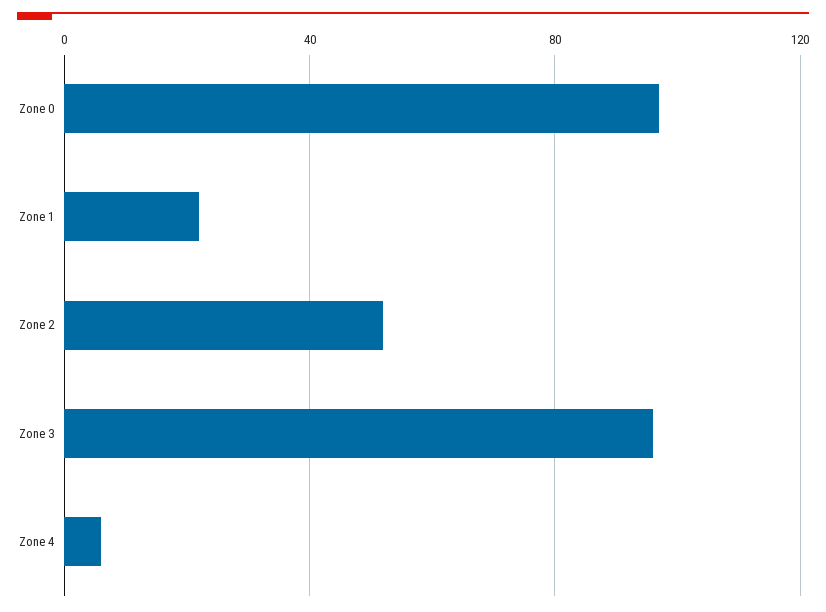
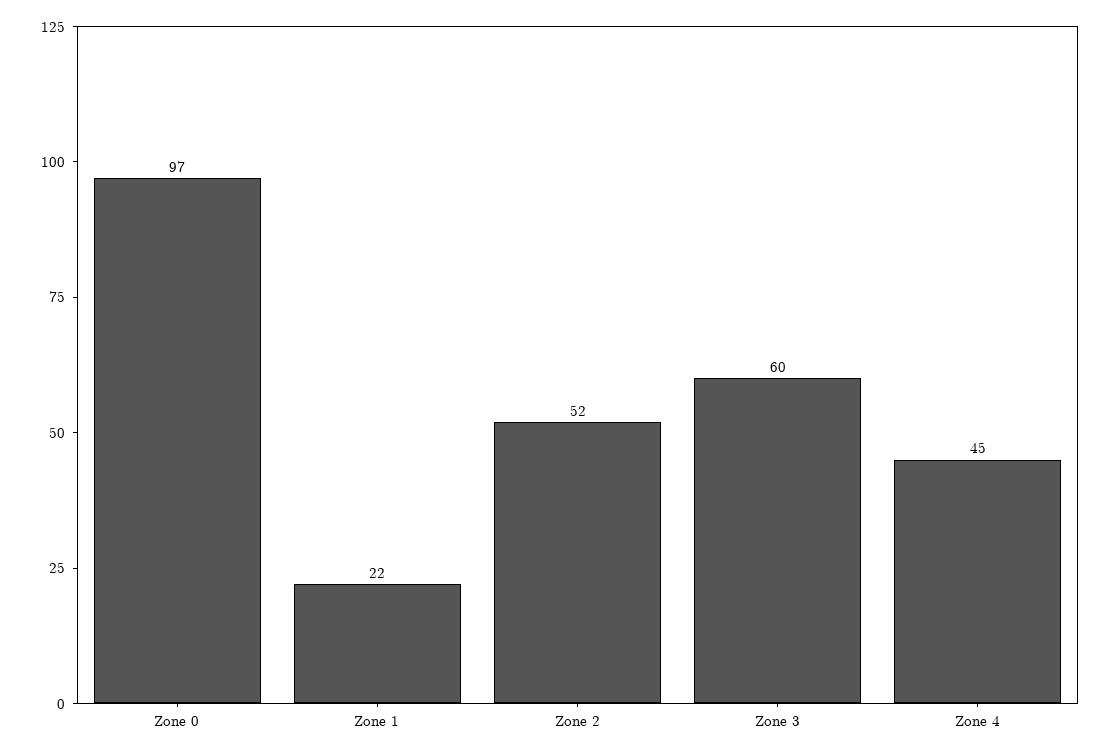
  {
    "Zone 0": 97,
    "Zone 1": 22,
    "Zone 2": 52,
-   "Zone 3": 95,
+   "Zone 3": 60,
-   "Zone 4": 5
+   "Zone 4": 45
  }

